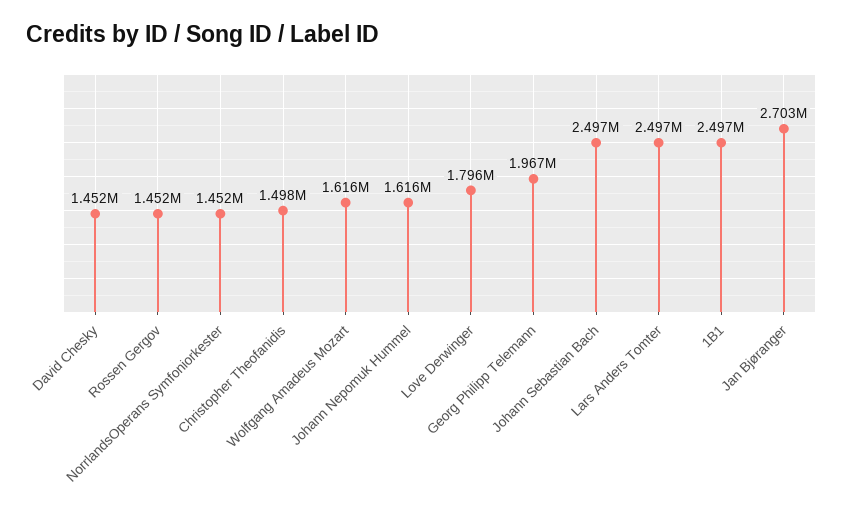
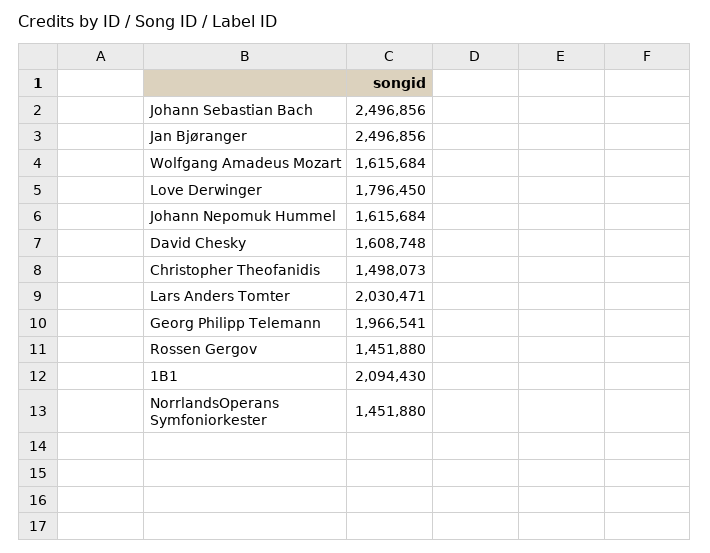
  {
-   "David Chesky": 1452000,
+   "David Chesky": 1608748,
    "Rossen Gergov": 1451880,
    "NorrlandsOperans Symfoniorkester": 1451880,
    "Christopher Theofanidis": 1498073,
    "Wolfgang Amadeus Mozart": 1615684,
    "Johann Nepomuk Hummel": 1615684,
    "Love Derwinger": 1796450,
    "Georg Philipp Telemann": 1966541,
    "Johann Sebastian Bach": 2496856,
-   "Lars Anders Tomter": 2497000,
+   "Lars Anders Tomter": 2030471,
-   "1B1": 2497000,
+   "1B1": 2094430,
-   "Jan Bjøranger": 2703000
+   "Jan Bjøranger": 2496856
  }

